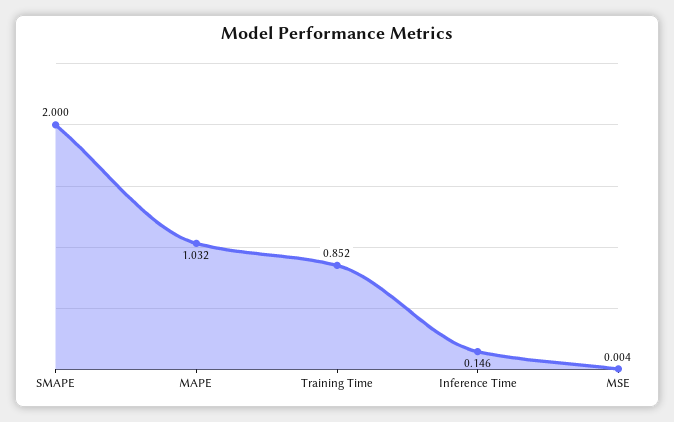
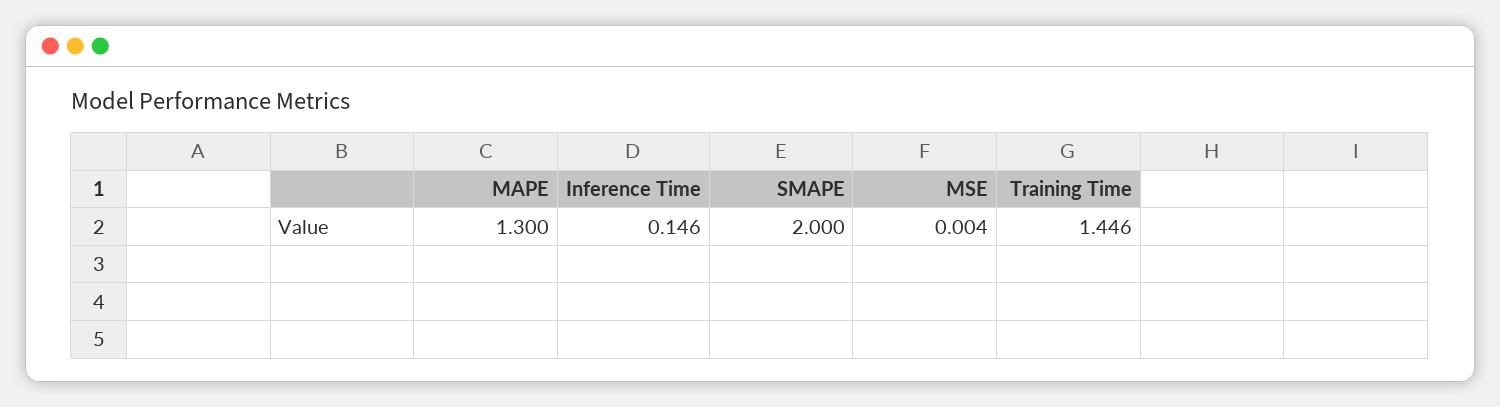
  {
    "SMAPE": 2,
-   "MAPE": 1.032,
+   "MAPE": 1.3,
-   "Training Time": 0.852,
+   "Training Time": 1.446,
    "Inference Time": 0.146,
    "MSE": 0.004
  }

